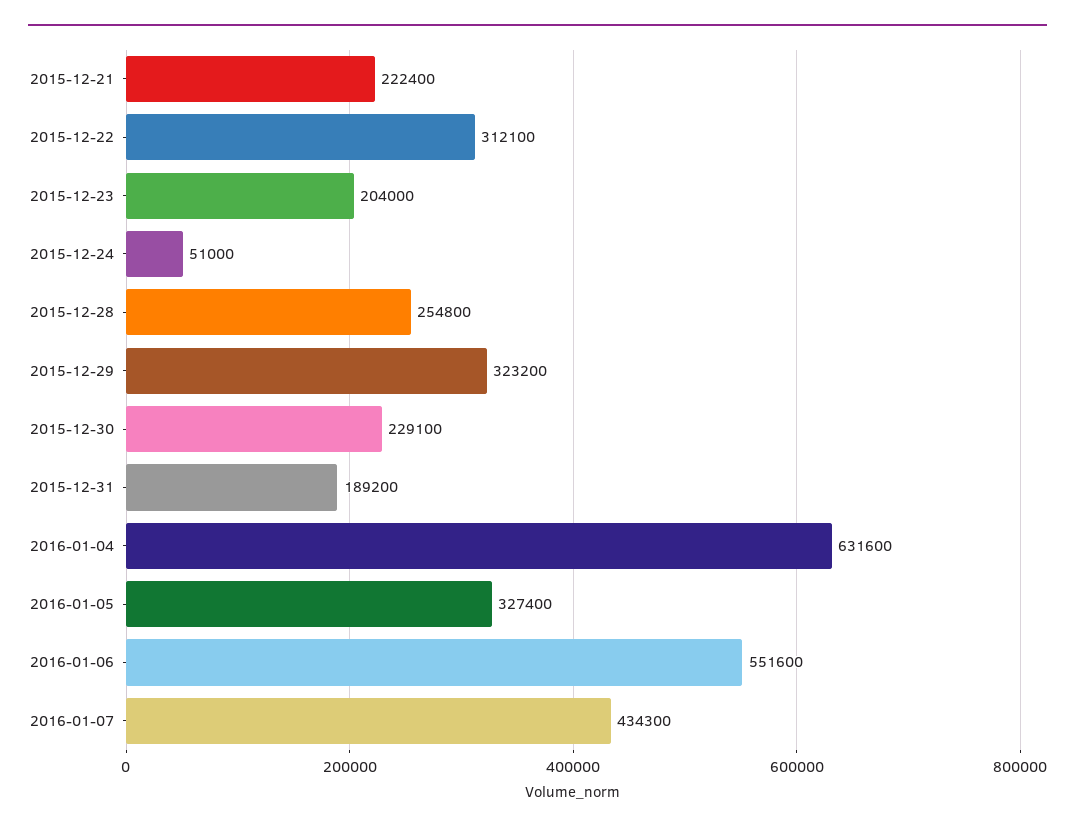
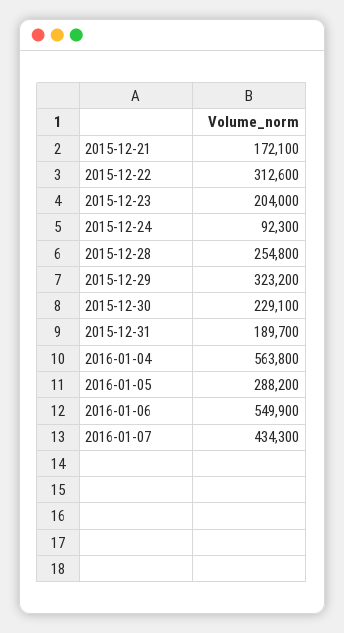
  {
-   "2015-12-21": 222400,
+   "2015-12-21": 172100,
-   "2015-12-22": 312100,
+   "2015-12-22": 312600,
    "2015-12-23": 204000,
-   "2015-12-24": 51000,
+   "2015-12-24": 92300,
    "2015-12-28": 254800,
    "2015-12-29": 323200,
    "2015-12-30": 229100,
-   "2015-12-31": 189200,
+   "2015-12-31": 189700,
-   "2016-01-04": 631600,
+   "2016-01-04": 563800,
-   "2016-01-05": 327400,
+   "2016-01-05": 288200,
-   "2016-01-06": 551600,
+   "2016-01-06": 549900,
    "2016-01-07": 434300
  }

